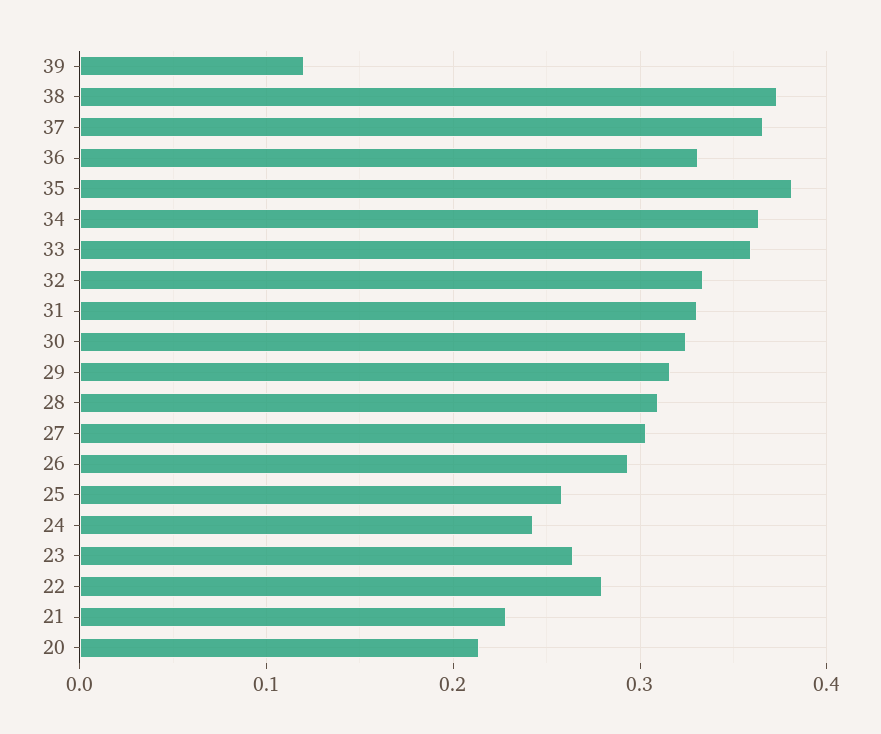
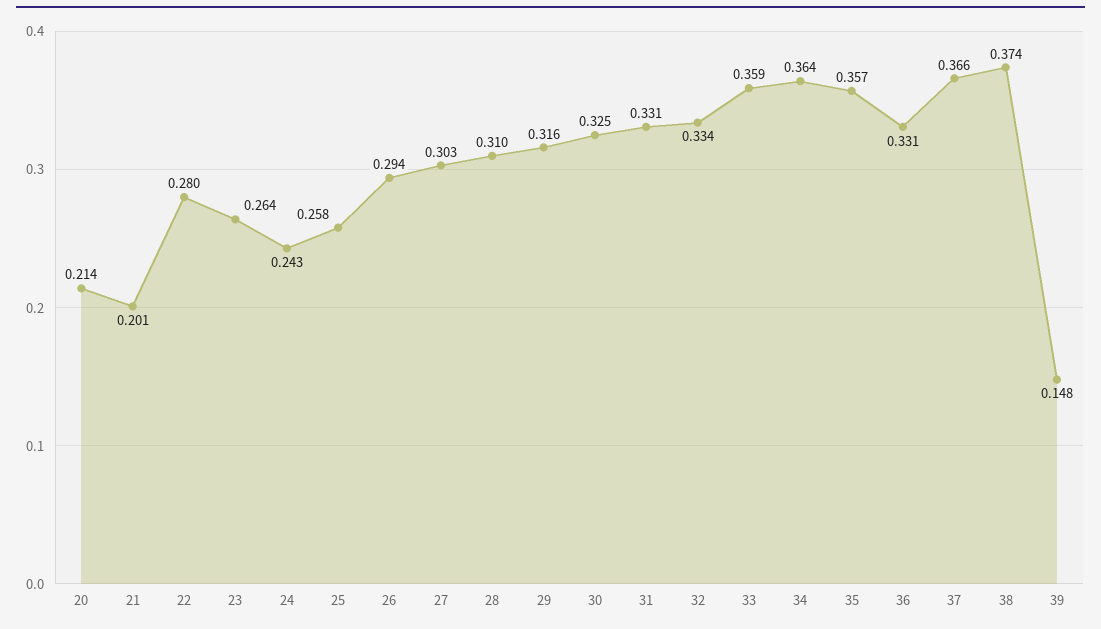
  {
-   "39": 0.12,
+   "39": 0.148,
    "38": 0.374,
    "37": 0.366,
    "36": 0.331,
-   "35": 0.38,
+   "35": 0.357,
    "34": 0.364,
    "33": 0.359,
    "32": 0.334,
    "31": 0.331,
    "30": 0.325,
    "29": 0.316,
    "28": 0.31,
    "27": 0.303,
    "26": 0.294,
    "25": 0.258,
    "24": 0.243,
    "23": 0.264,
    "22": 0.28,
-   "21": 0.23,
+   "21": 0.201,
    "20": 0.214
  }

